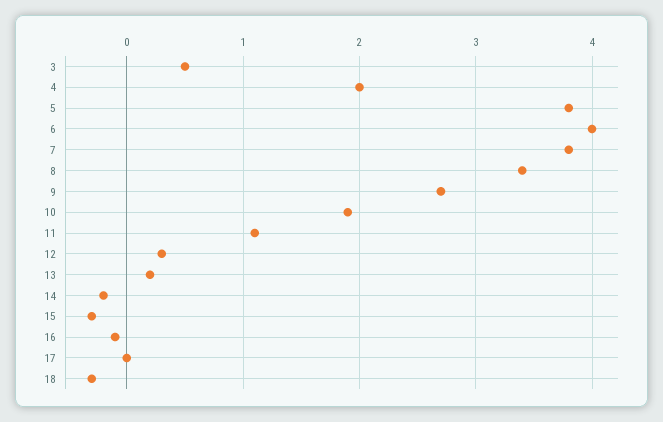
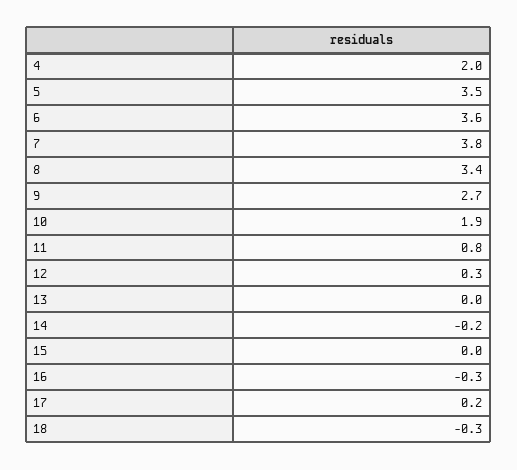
  {
-   "3": 0.5,
    "4": 2,
-   "5": 3.8,
+   "5": 3.5,
-   "6": 4,
+   "6": 3.6,
    "7": 3.8,
    "8": 3.4,
    "9": 2.7,
    "10": 1.9,
-   "11": 1.1,
+   "11": 0.8,
    "12": 0.3,
-   "13": 0.2,
+   "13": 0,
    "14": -0.2,
-   "15": -0.3,
+   "15": 0,
-   "16": -0.1,
+   "16": -0.3,
-   "17": 0,
+   "17": 0.2,
    "18": -0.3
  }

